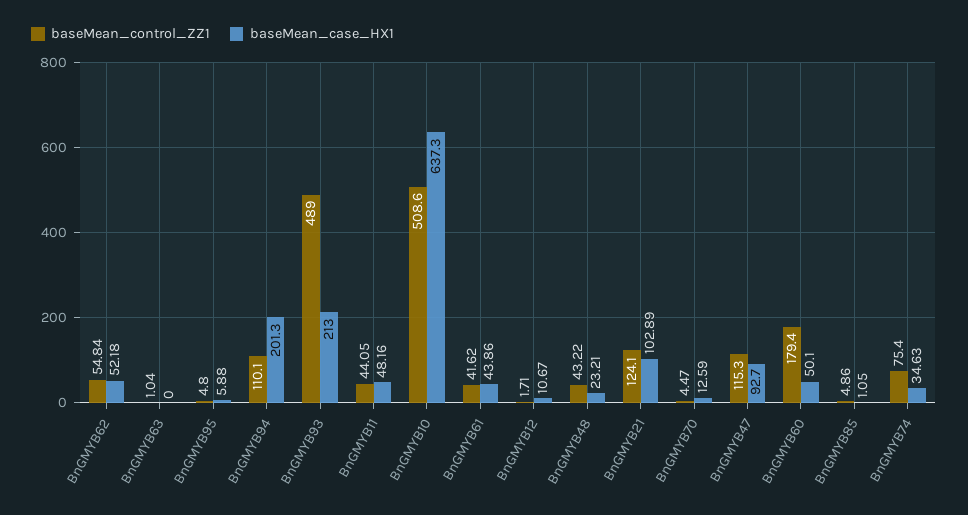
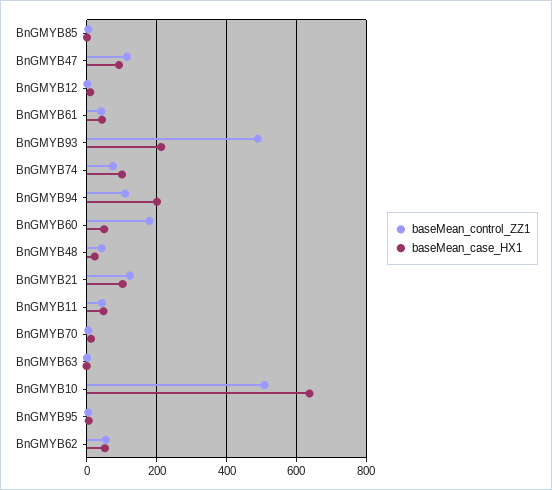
  {
    "baseMean_control_ZZ1": {
      "BnGMYB62": 54.84,
      "BnGMYB63": 1.04,
      "BnGMYB95": 4.8,
      "BnGMYB94": 110.1,
      "BnGMYB93": 489,
      "BnGMYB11": 44.05,
      "BnGMYB10": 508.6,
      "BnGMYB61": 41.62,
      "BnGMYB12": 1.71,
      "BnGMYB48": 43.22,
      "BnGMYB21": 124.1,
      "BnGMYB70": 4.47,
      "BnGMYB47": 115.3,
      "BnGMYB60": 179.4,
      "BnGMYB85": 4.86,
      "BnGMYB74": 75.4
    },
    "baseMean_case_HX1": {
      "BnGMYB62": 52.18,
      "BnGMYB63": 0,
      "BnGMYB95": 5.88,
      "BnGMYB94": 201.3,
      "BnGMYB93": 213,
      "BnGMYB11": 48.16,
      "BnGMYB10": 637.3,
      "BnGMYB61": 43.86,
      "BnGMYB12": 10.67,
      "BnGMYB48": 23.21,
      "BnGMYB21": 102.89,
      "BnGMYB70": 12.59,
      "BnGMYB47": 92.7,
      "BnGMYB60": 50.1,
      "BnGMYB85": 1.05,
-     "BnGMYB74": 34.63
+     "BnGMYB74": 100
    }
  }

